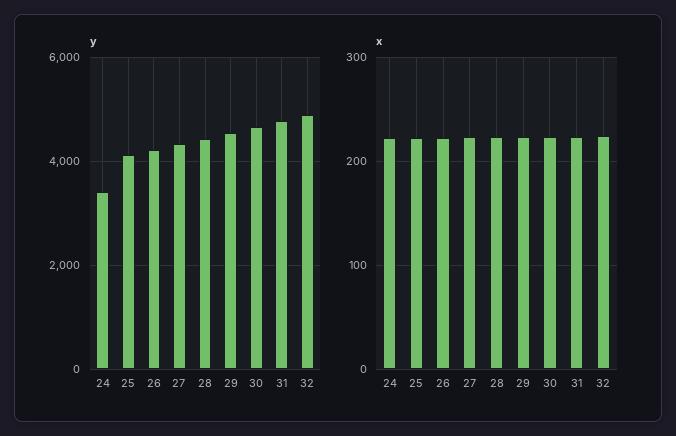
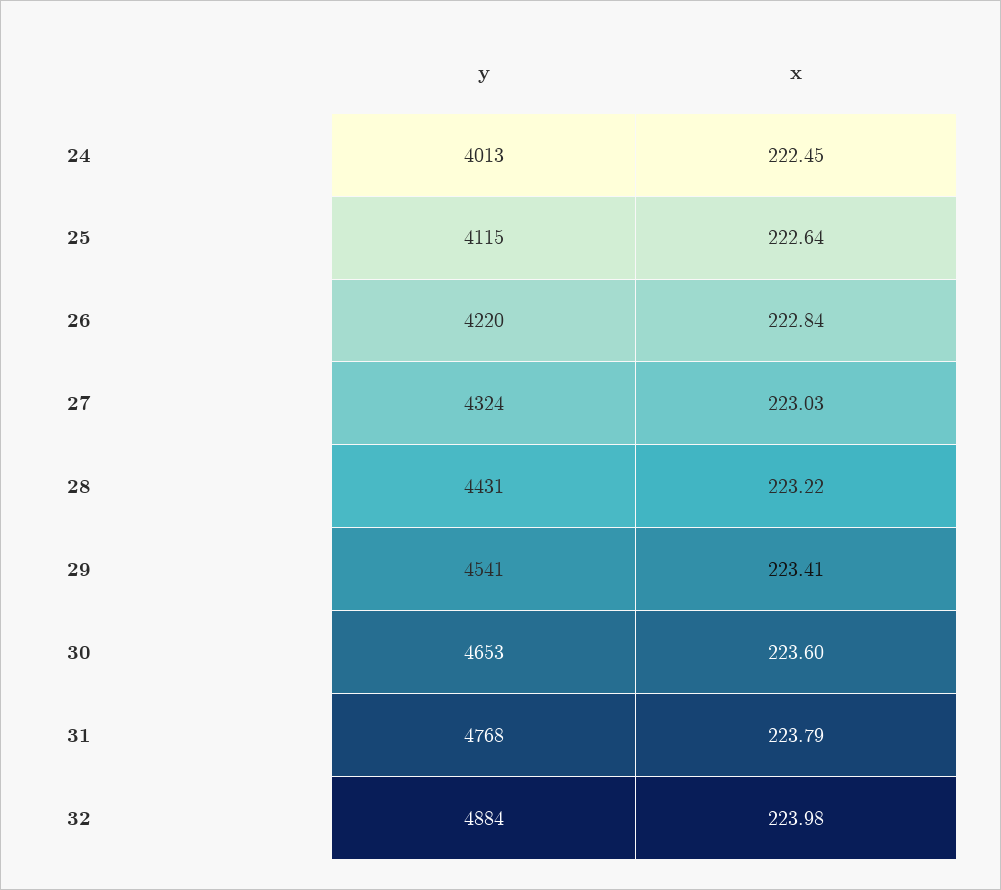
  {
    "y": {
-     "24": 3400,
+     "24": 4013,
      "25": 4115,
      "26": 4220,
      "27": 4324,
      "28": 4431,
      "29": 4541,
      "30": 4653,
      "31": 4768,
      "32": 4884
    },
    "x": {
      "24": 222.45,
      "25": 222.64,
      "26": 222.84,
      "27": 223.03,
      "28": 223.22,
      "29": 223.41,
      "30": 223.6,
      "31": 223.79,
      "32": 223.98
    }
  }

